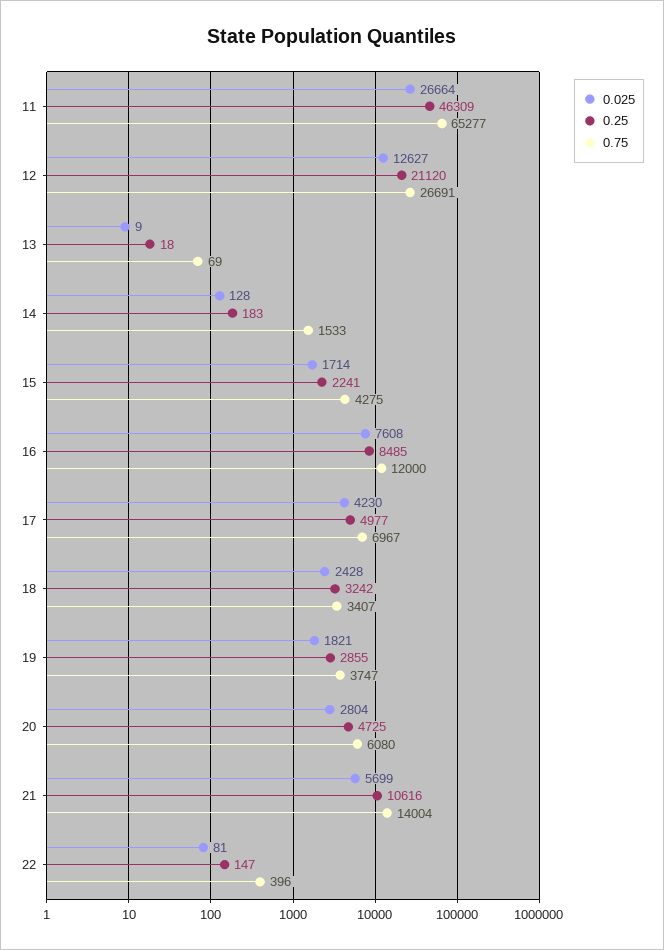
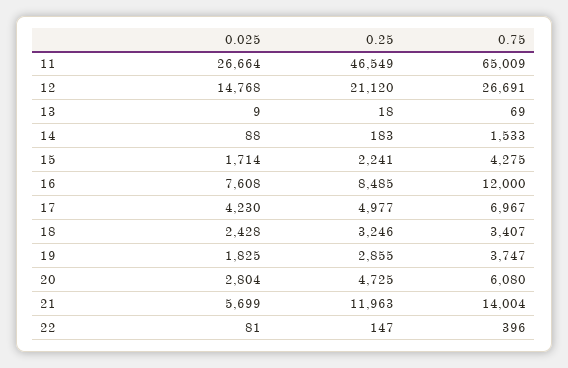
  {
    "0.025": {
      "11": 26664,
-     "12": 12627,
+     "12": 14768,
      "13": 9,
-     "14": 128,
+     "14": 88,
      "15": 1714,
      "16": 7608,
      "17": 4230,
      "18": 2428,
-     "19": 1821,
+     "19": 1825,
      "20": 2804,
      "21": 5699,
      "22": 81
    },
    "0.25": {
-     "11": 46309,
+     "11": 46549,
      "12": 21120,
      "13": 18,
      "14": 183,
      "15": 2241,
      "16": 8485,
      "17": 4977,
-     "18": 3242,
+     "18": 3246,
      "19": 2855,
      "20": 4725,
-     "21": 10616,
+     "21": 11963,
      "22": 147
    },
    "0.75": {
-     "11": 65277,
+     "11": 65009,
      "12": 26691,
      "13": 69,
      "14": 1533,
      "15": 4275,
      "16": 12000,
      "17": 6967,
      "18": 3407,
      "19": 3747,
      "20": 6080,
      "21": 14004,
      "22": 396
    }
  }

